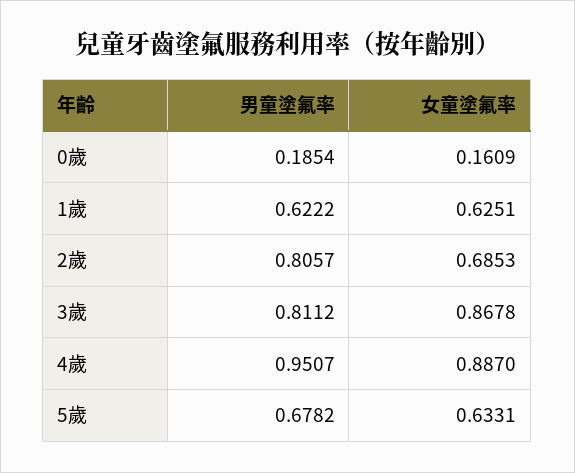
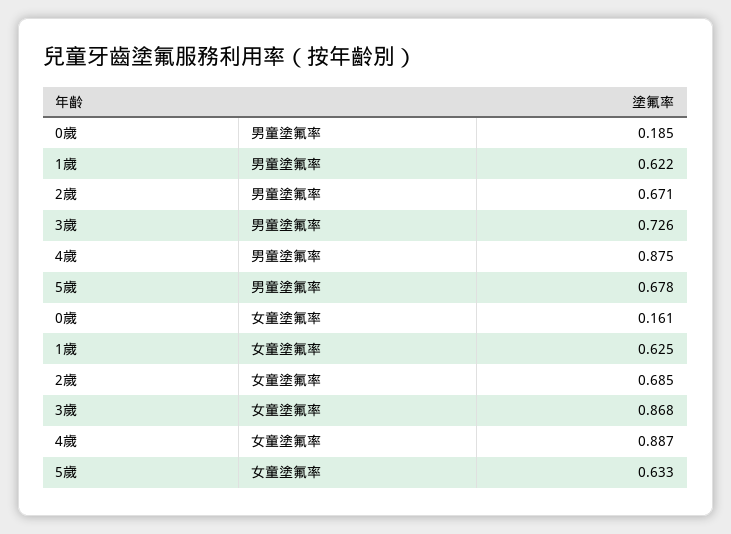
  {
    "男童塗氟率": {
      "0歲": 0.1854,
      "1歲": 0.6222,
-     "2歲": 0.8057,
+     "2歲": 0.671,
-     "3歲": 0.8112,
+     "3歲": 0.726,
-     "4歲": 0.9507,
+     "4歲": 0.875,
      "5歲": 0.6782
    },
    "女童塗氟率": {
      "0歲": 0.1609,
      "1歲": 0.6251,
      "2歲": 0.6853,
      "3歲": 0.8678,
      "4歲": 0.887,
      "5歲": 0.6331
    }
  }

